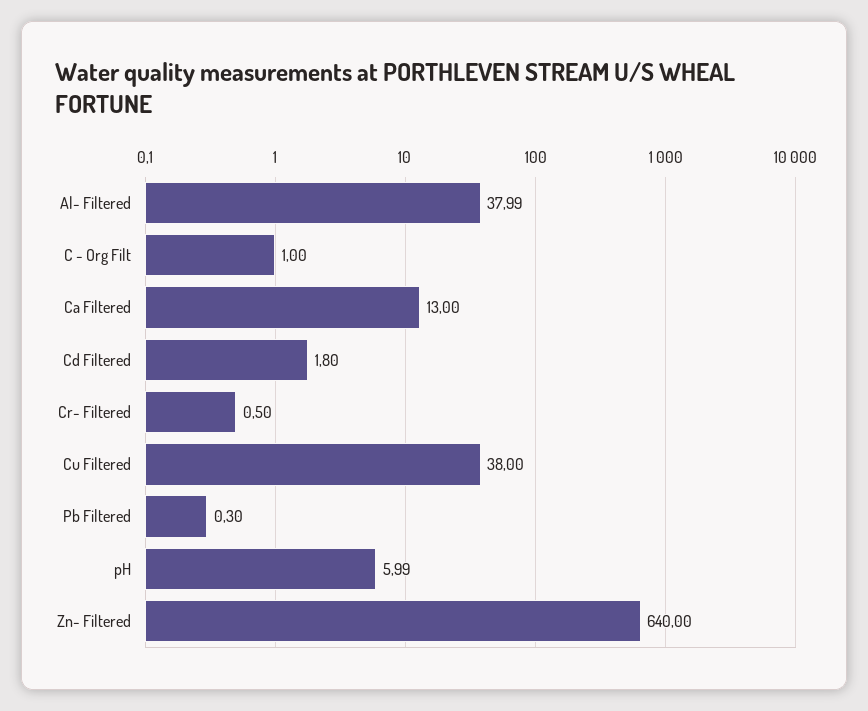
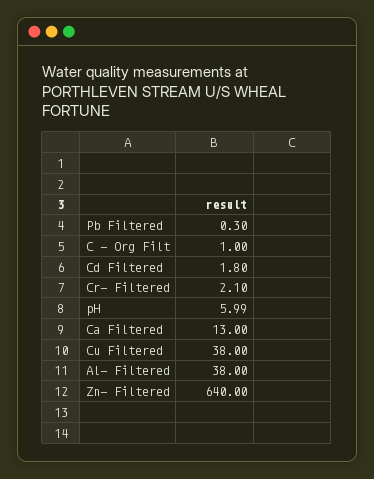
  {
-   "Al- Filtered": 37.99,
+   "Al- Filtered": 38,
    "C - Org Filt": 1,
    "Ca Filtered": 13,
    "Cd Filtered": 1.8,
-   "Cr- Filtered": 0.5,
+   "Cr- Filtered": 2.1,
    "Cu Filtered": 38,
    "Pb Filtered": 0.3,
    "pH": 5.99,
    "Zn- Filtered": 640
  }

